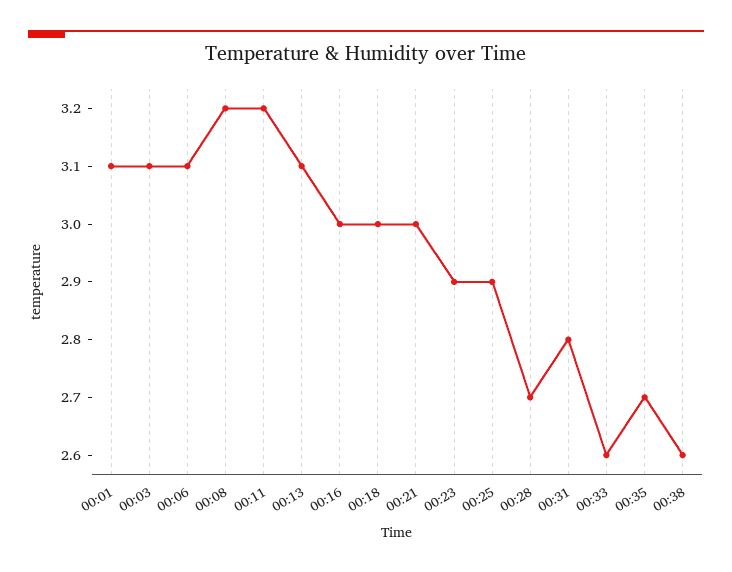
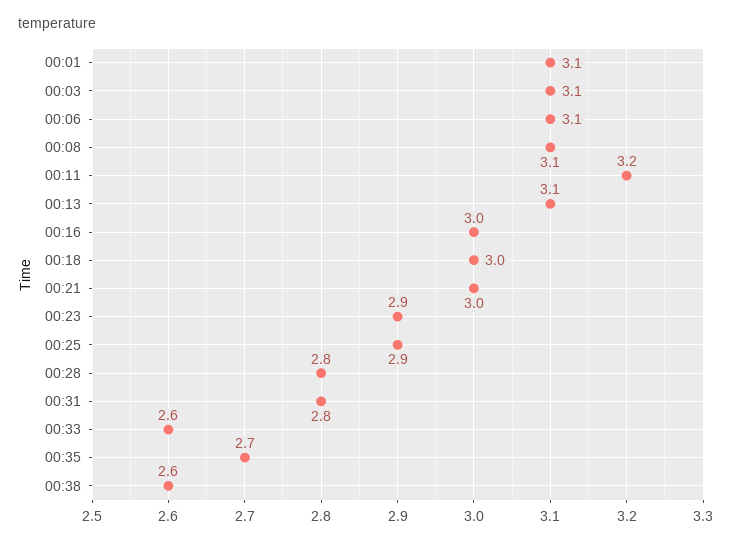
  {
    "00:01": 3.1,
    "00:03": 3.1,
    "00:06": 3.1,
-   "00:08": 3.2,
+   "00:08": 3.1,
    "00:11": 3.2,
    "00:13": 3.1,
    "00:16": 3,
    "00:18": 3,
    "00:21": 3,
    "00:23": 2.9,
    "00:25": 2.9,
-   "00:28": 2.7,
+   "00:28": 2.8,
    "00:31": 2.8,
    "00:33": 2.6,
    "00:35": 2.7,
    "00:38": 2.6
  }

